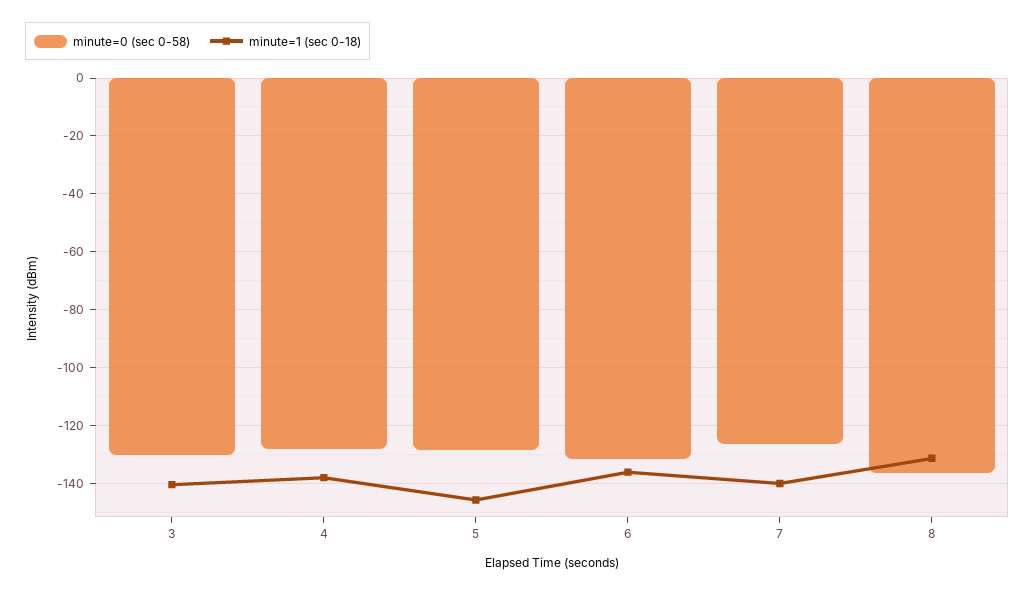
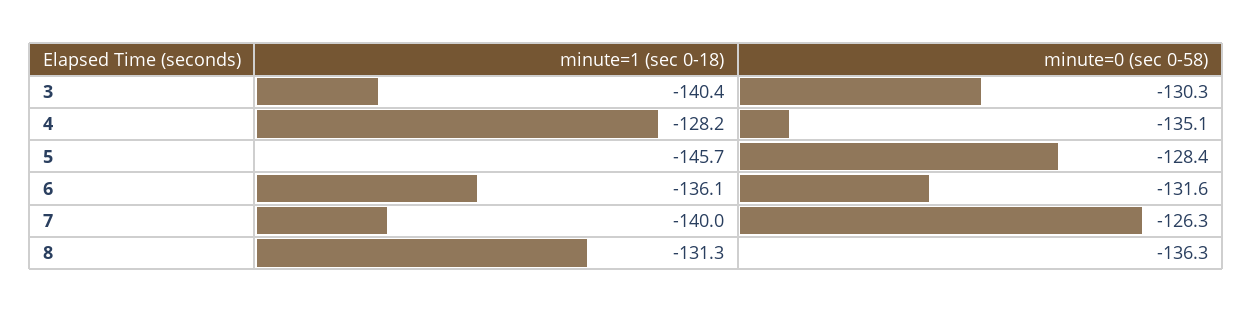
  {
    "minute=0 (sec 0-58)": {
      "3": -130.3,
-     "4": -127.5,
+     "4": -135.1,
      "5": -128.4,
      "6": -131.6,
      "7": -126.3,
      "8": -136.3
    },
    "minute=1 (sec 0-18)": {
      "3": -140.4,
-     "4": -137.5,
+     "4": -128.2,
      "5": -145.7,
      "6": -136.1,
      "7": -140,
      "8": -131.3
    }
  }

